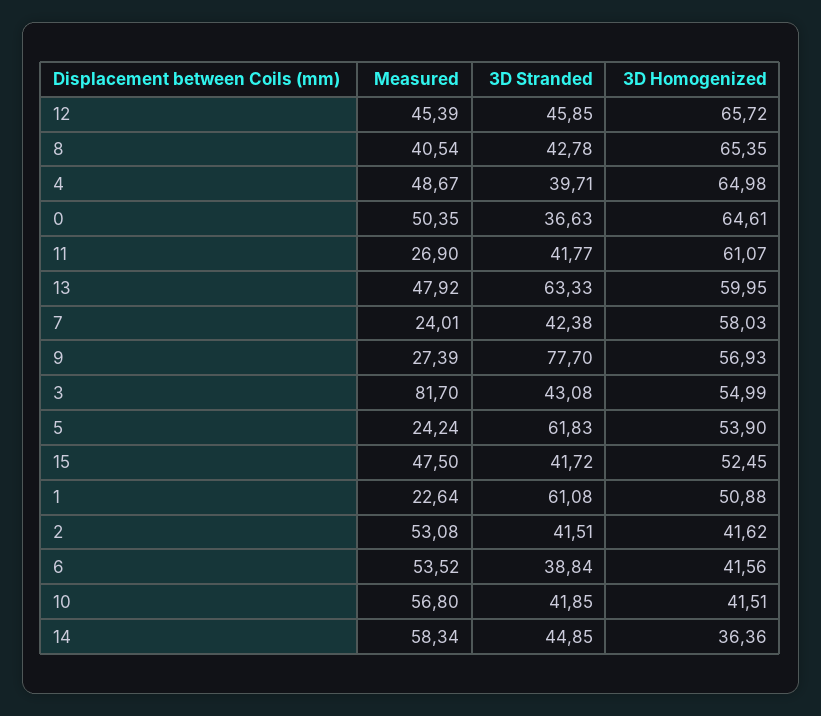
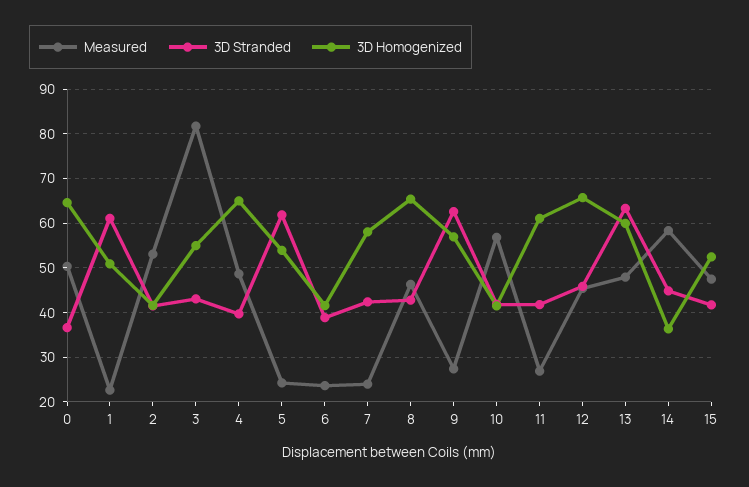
  {
    "Measured": {
      "12": 45.39,
-     "8": 40.54,
+     "8": 46,
      "4": 48.67,
      "0": 50.35,
      "11": 26.9,
      "13": 47.92,
      "7": 24.01,
      "9": 27.39,
      "3": 81.7,
      "5": 24.24,
      "15": 47.5,
      "1": 22.64,
      "2": 53.08,
-     "6": 53.52,
+     "6": 24,
      "10": 56.8,
      "14": 58.34
    },
    "3D Stranded": {
      "12": 45.85,
      "8": 42.78,
      "4": 39.71,
      "0": 36.63,
      "11": 41.77,
      "13": 63.33,
      "7": 42.38,
-     "9": 77.7,
+     "9": 62,
      "3": 43.08,
      "5": 61.83,
      "15": 41.72,
      "1": 61.08,
      "2": 41.51,
      "6": 38.84,
      "10": 41.85,
      "14": 44.85
    },
    "3D Homogenized": {
      "12": 65.72,
      "8": 65.35,
      "4": 64.98,
      "0": 64.61,
      "11": 61.07,
      "13": 59.95,
      "7": 58.03,
      "9": 56.93,
      "3": 54.99,
      "5": 53.9,
      "15": 52.45,
      "1": 50.88,
      "2": 41.62,
      "6": 41.56,
      "10": 41.51,
      "14": 36.36
    }
  }

